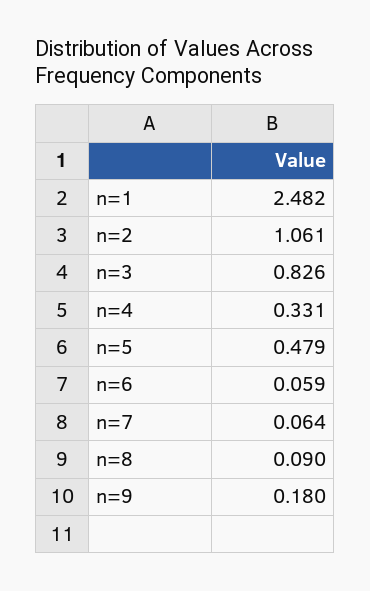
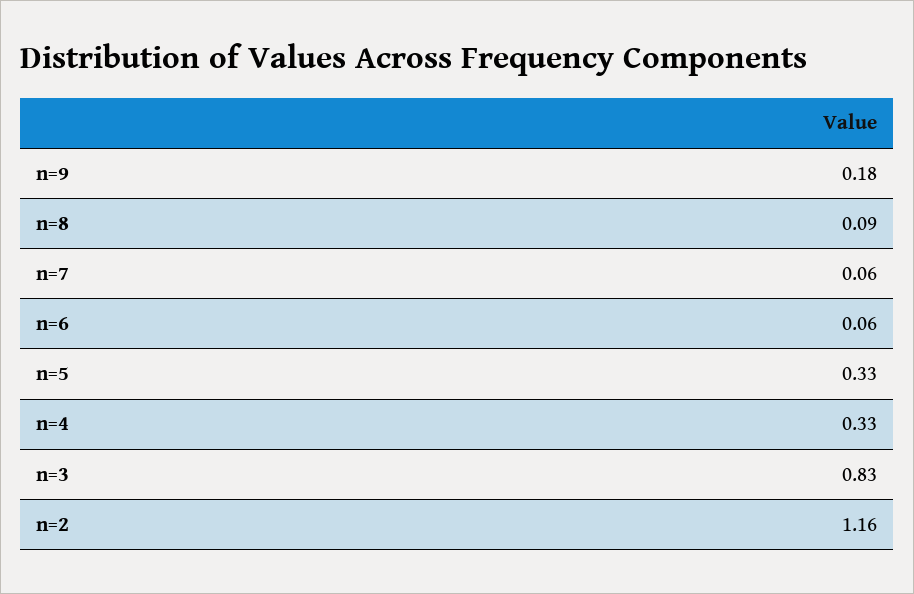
  {
-   "n=1": 2.482,
-   "n=2": 1.061,
+   "n=2": 1.16,
    "n=3": 0.826,
    "n=4": 0.331,
-   "n=5": 0.479,
+   "n=5": 0.33,
    "n=6": 0.059,
    "n=7": 0.064,
    "n=8": 0.09,
    "n=9": 0.18
  }

